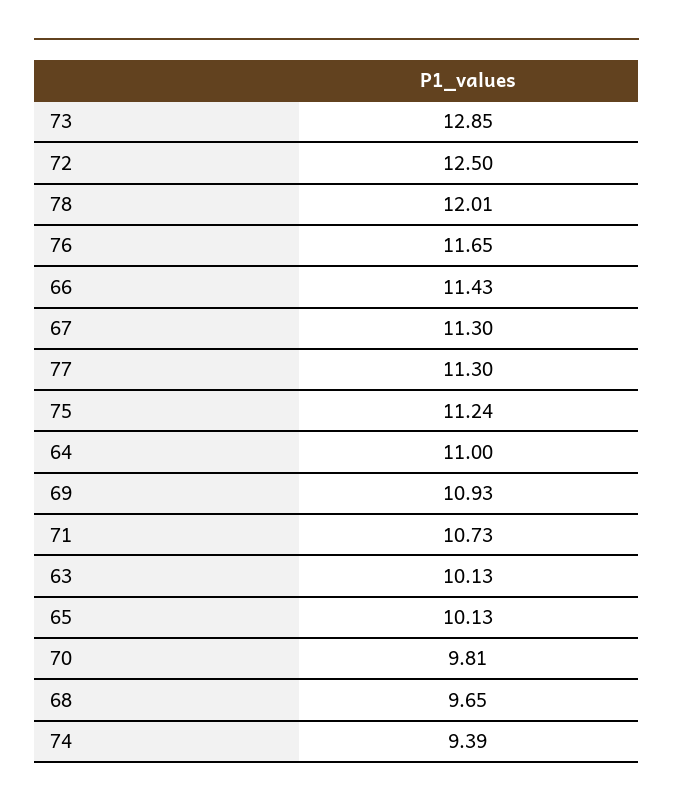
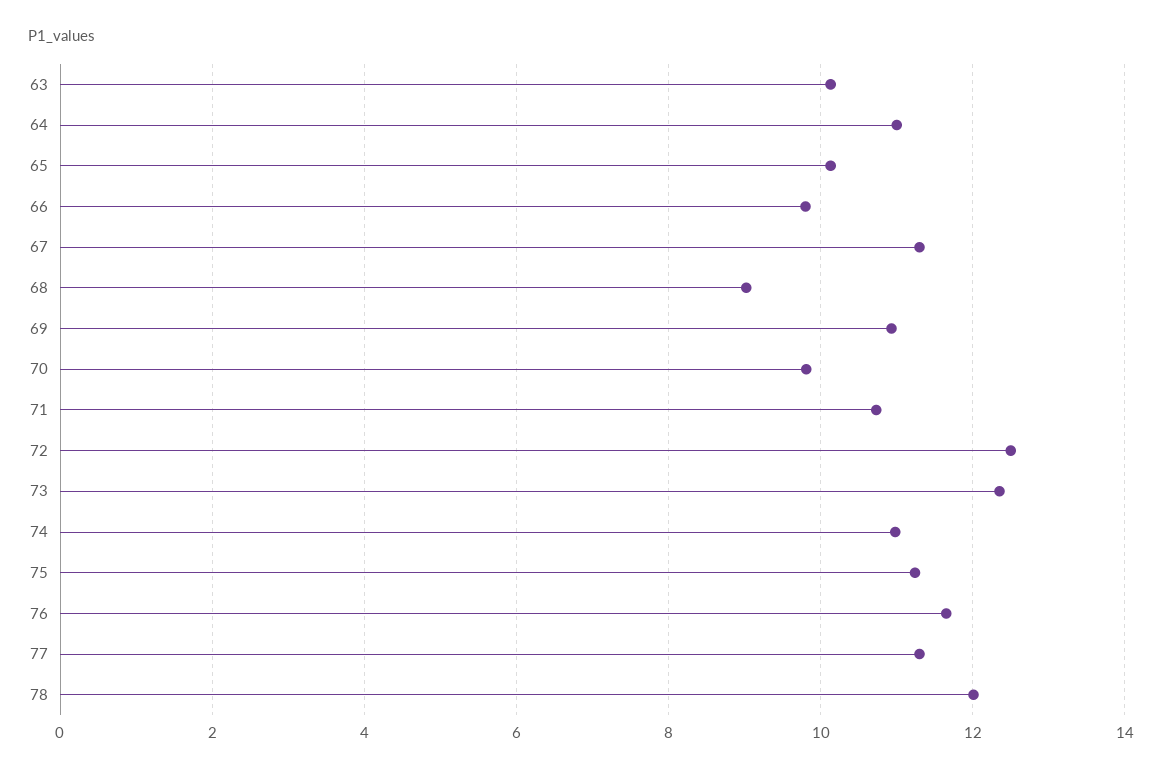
  {
-   "73": 12.85,
+   "73": 12.4,
    "72": 12.5,
    "78": 12.01,
    "76": 11.65,
-   "66": 11.43,
+   "66": 9.8,
    "67": 11.3,
    "77": 11.3,
    "75": 11.24,
    "64": 11,
    "69": 10.93,
    "71": 10.73,
    "63": 10.13,
    "65": 10.13,
    "70": 9.81,
-   "68": 9.65,
+   "68": 9,
-   "74": 9.39
+   "74": 11
  }

